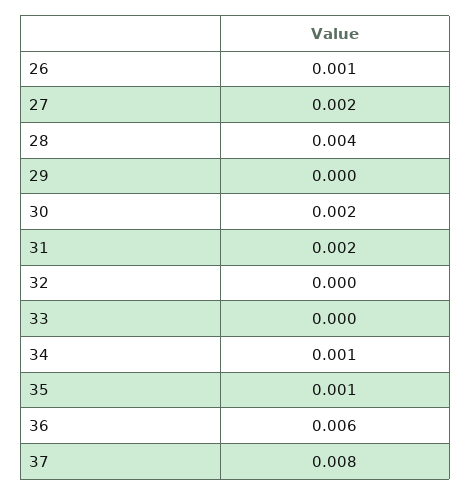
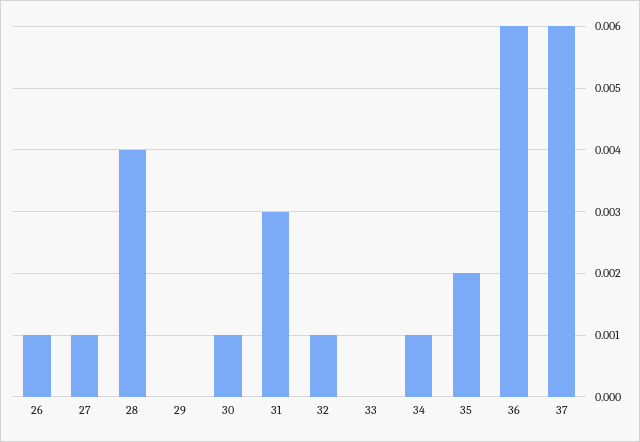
  {
    "26": 0.001,
-   "27": 0.002,
+   "27": 0.001,
    "28": 0.004,
    "29": 0,
-   "30": 0.002,
+   "30": 0.001,
-   "31": 0.002,
+   "31": 0.003,
-   "32": 0,
+   "32": 0.001,
    "33": 0,
    "34": 0.001,
-   "35": 0.001,
+   "35": 0.002,
    "36": 0.006,
-   "37": 0.008
+   "37": 0.006
  }

